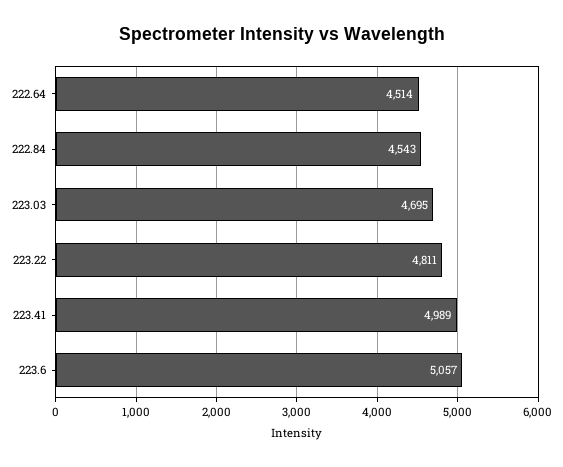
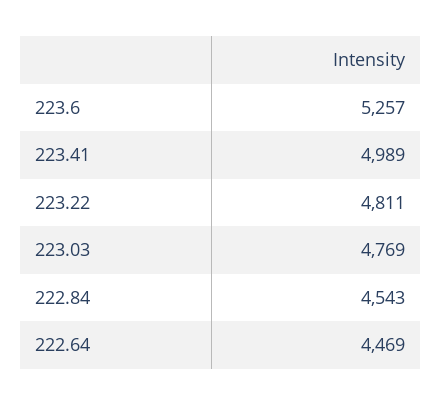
  {
-   "222.64": 4514,
+   "222.64": 4469,
    "222.84": 4543,
-   "223.03": 4695,
+   "223.03": 4769,
    "223.22": 4811,
    "223.41": 4989,
-   "223.6": 5057
+   "223.6": 5257
  }

